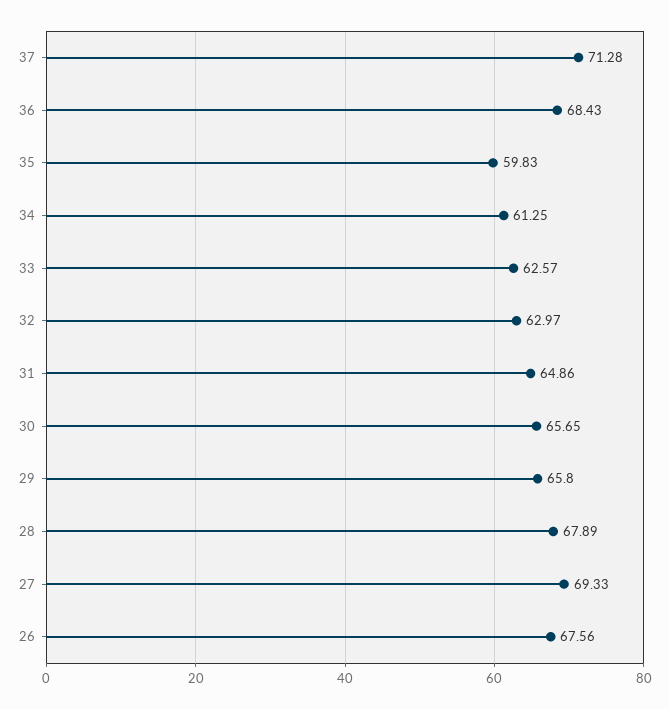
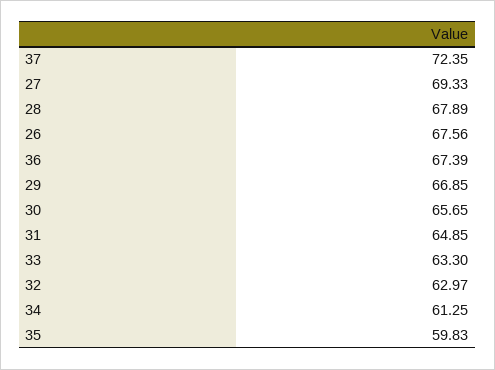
  {
-   "37": 71.28,
+   "37": 72.35,
-   "36": 68.43,
+   "36": 67.39,
    "35": 59.83,
    "34": 61.25,
-   "33": 62.57,
+   "33": 63.3,
    "32": 62.97,
-   "31": 64.86,
+   "31": 64.85,
    "30": 65.65,
-   "29": 65.8,
+   "29": 66.85,
    "28": 67.89,
    "27": 69.33,
    "26": 67.56
  }

